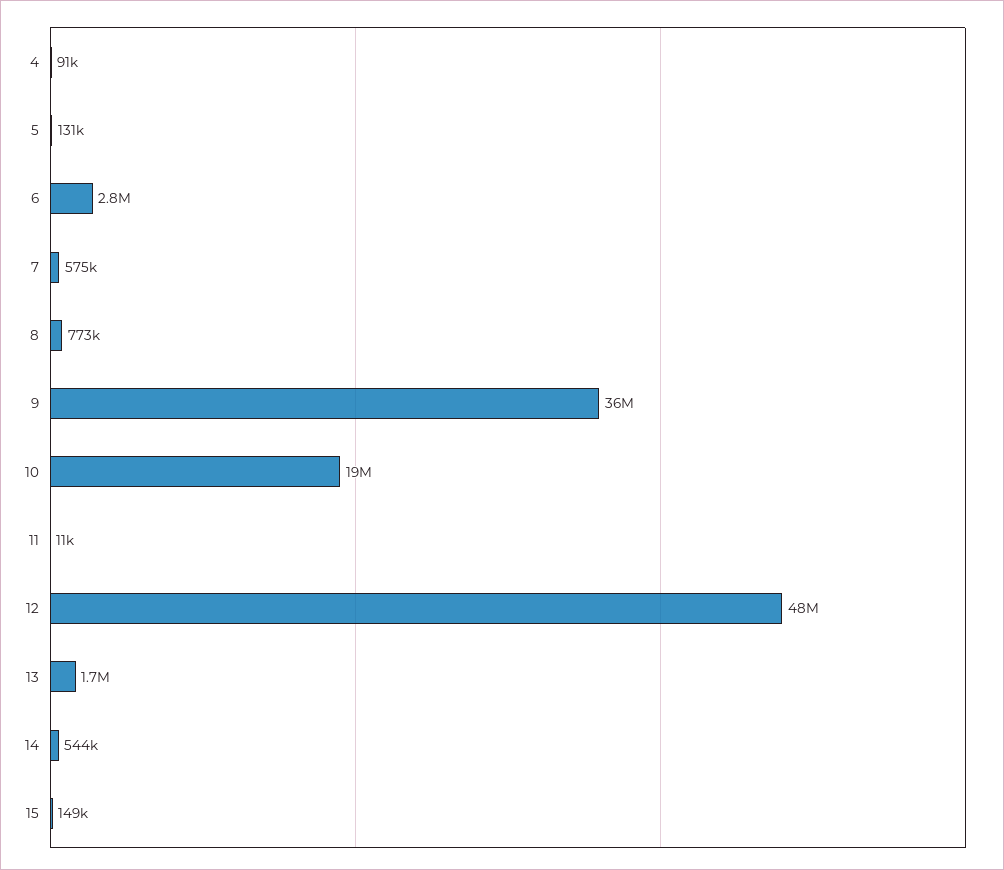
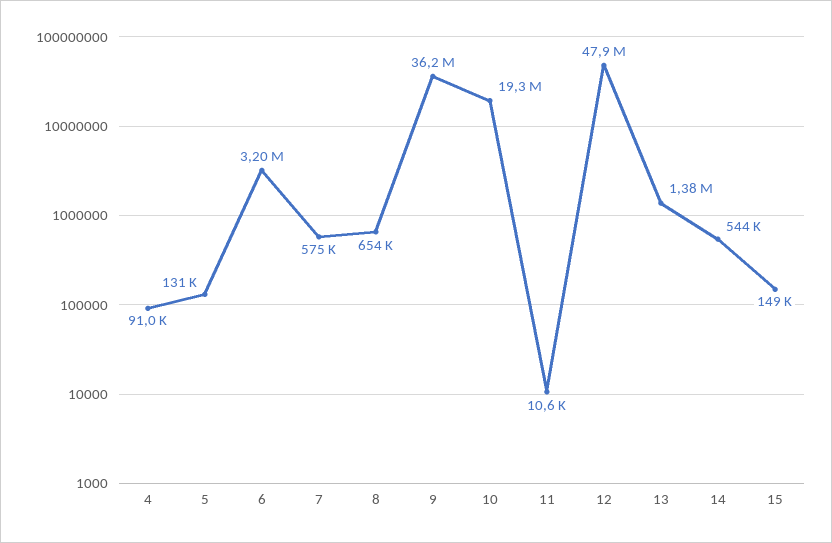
  {
    "4": 91000,
    "5": 131000,
-   "6": 2800000,
+   "6": 3200000,
    "7": 575000,
-   "8": 773000,
+   "8": 654000,
    "9": 36200000,
    "10": 19300000,
    "11": 10600,
    "12": 47900000,
-   "13": 1700000,
+   "13": 1380000,
    "14": 544000,
    "15": 149000
  }

